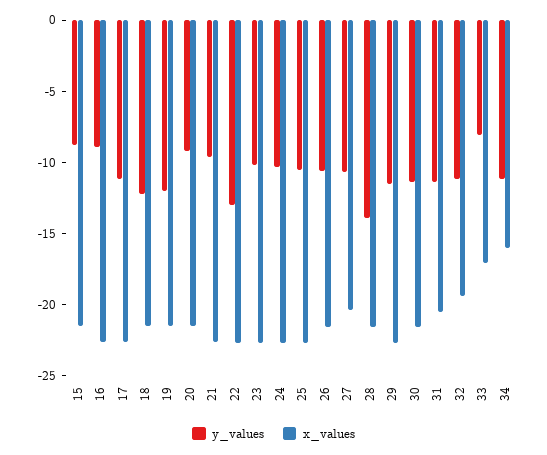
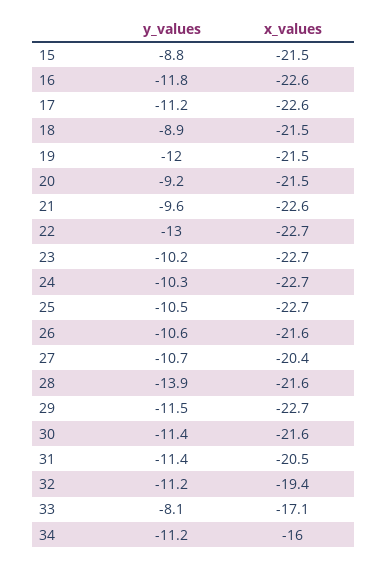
  {
    "y_values": {
      "15": -8.8,
-     "16": -9,
+     "16": -11.8,
      "17": -11.2,
-     "18": -12,
+     "18": -8.9,
      "19": -12,
      "20": -9.2,
      "21": -9.6,
      "22": -13,
      "23": -10.2,
      "24": -10.3,
      "25": -10.5,
      "26": -10.6,
      "27": -10.7,
      "28": -13.9,
      "29": -11.5,
      "30": -11.4,
      "31": -11.4,
      "32": -11.2,
      "33": -8.1,
      "34": -11.2
    },
    "x_values": {
      "15": -21.5,
      "16": -22.6,
      "17": -22.6,
      "18": -21.5,
      "19": -21.5,
      "20": -21.5,
      "21": -22.6,
      "22": -22.7,
      "23": -22.7,
      "24": -22.7,
      "25": -22.7,
      "26": -21.6,
      "27": -20.4,
      "28": -21.6,
      "29": -22.7,
      "30": -21.6,
      "31": -20.5,
      "32": -19.4,
      "33": -17.1,
      "34": -16
    }
  }

